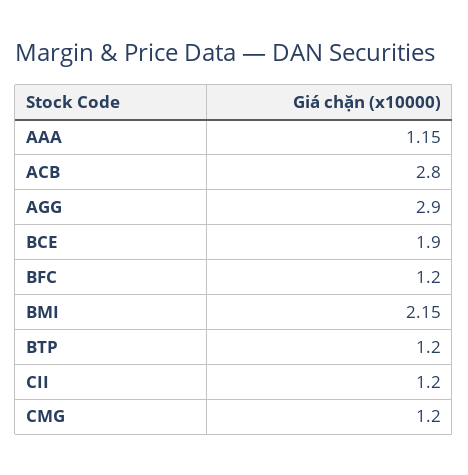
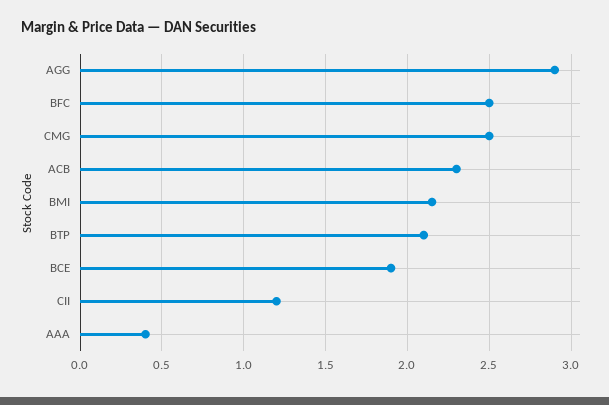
  {
-   "AAA": 1.15,
+   "AAA": 0.4,
-   "ACB": 2.8,
+   "ACB": 2.3,
    "AGG": 2.9,
    "BCE": 1.9,
-   "BFC": 1.2,
+   "BFC": 2.5,
    "BMI": 2.15,
-   "BTP": 1.2,
+   "BTP": 2.1,
    "CII": 1.2,
-   "CMG": 1.2
+   "CMG": 2.5
  }

